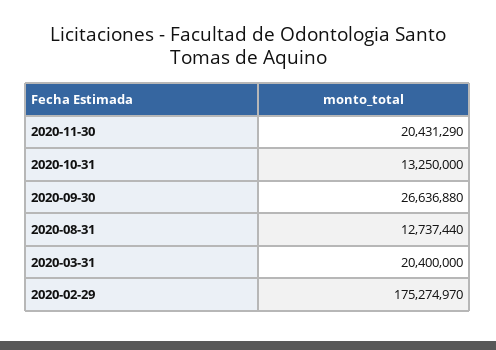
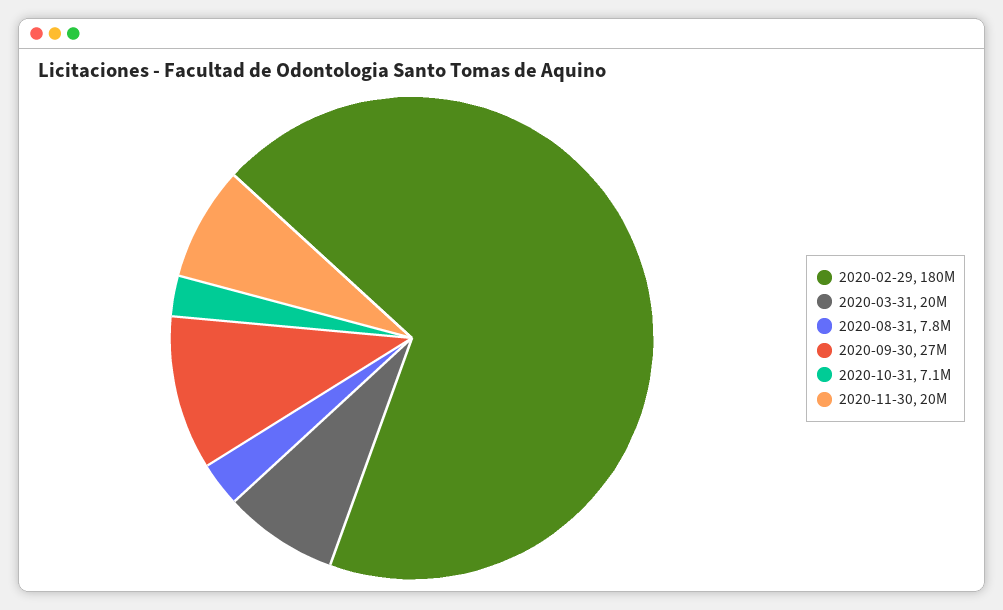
  {
    "2020-11-30": 20431290,
-   "2020-10-31": 13250000,
+   "2020-10-31": 7100000,
    "2020-09-30": 26636880,
-   "2020-08-31": 12737440,
+   "2020-08-31": 7800000,
    "2020-03-31": 20400000,
-   "2020-02-29": 175274970
+   "2020-02-29": 180000000
  }

